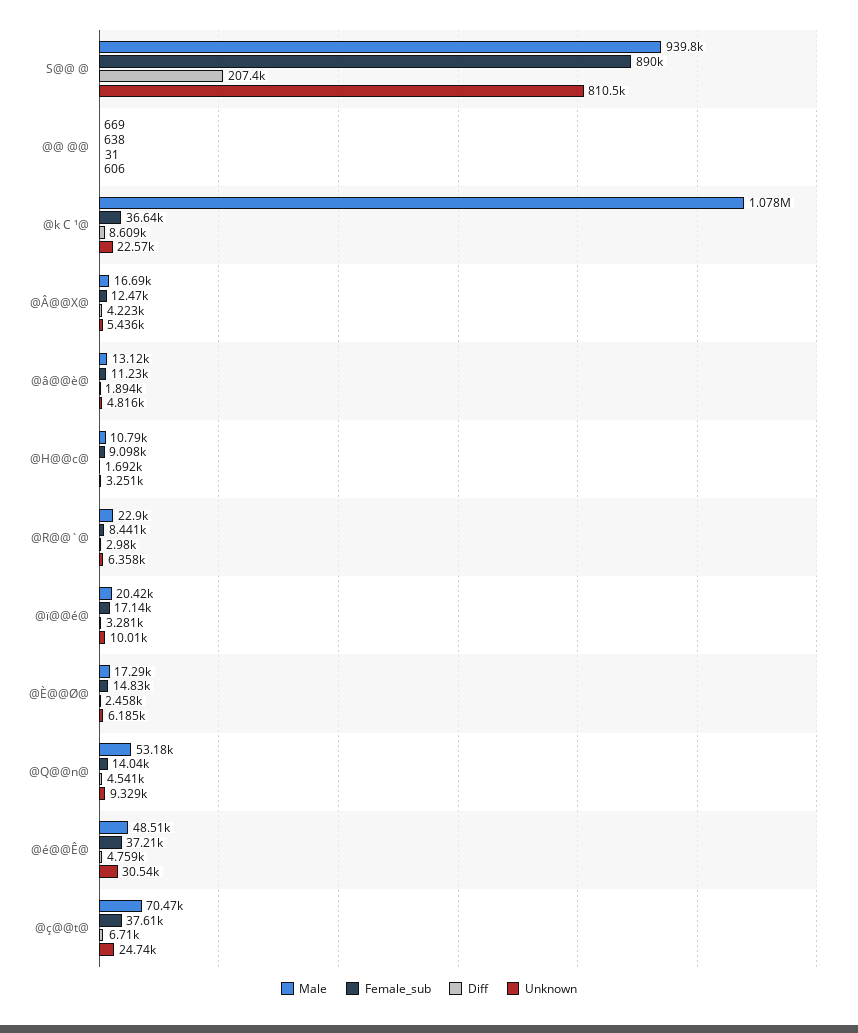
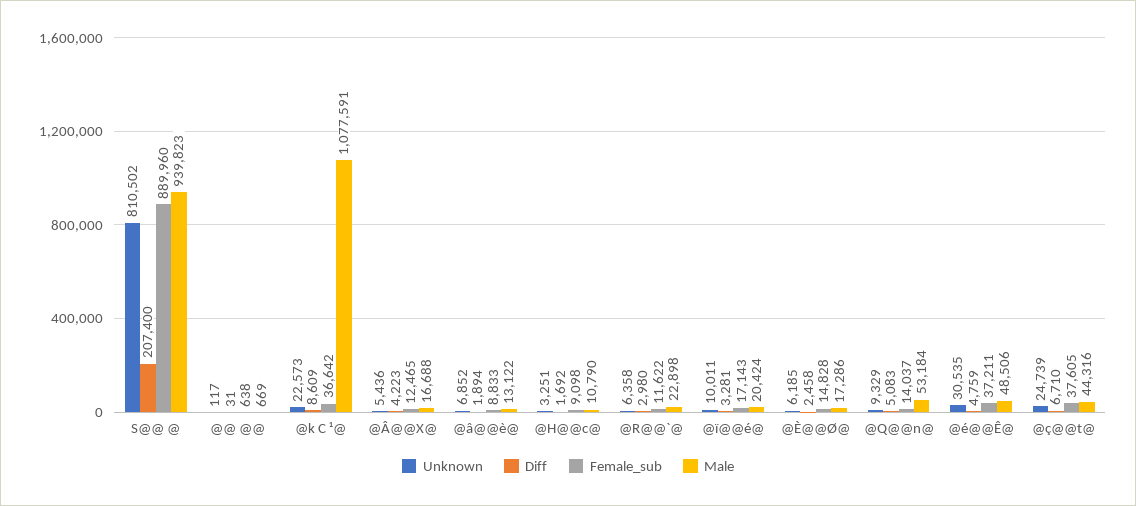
  {
    "Male": {
      "S@@ @": 939823,
      "@@ @@": 669,
      "@k C ¹@": 1077591,
      "@Â@@X@": 16688,
      "@â@@è@": 13122,
      "@H@@c@": 10790,
      "@R@@`@": 22898,
      "@ï@@é@": 20424,
      "@È@@Ø@": 17286,
      "@Q@@n@": 53184,
      "@é@@Ê@": 48506,
-     "@ç@@t@": 70470
+     "@ç@@t@": 44316
    },
    "Female_sub": {
      "S@@ @": 889960,
      "@@ @@": 638,
      "@k C ¹@": 36642,
      "@Â@@X@": 12465,
-     "@â@@è@": 11230,
+     "@â@@è@": 8833,
      "@H@@c@": 9098,
-     "@R@@`@": 8441,
+     "@R@@`@": 11622,
      "@ï@@é@": 17143,
      "@È@@Ø@": 14828,
      "@Q@@n@": 14037,
      "@é@@Ê@": 37211,
      "@ç@@t@": 37605
    },
    "Diff": {
      "S@@ @": 207400,
      "@@ @@": 31,
      "@k C ¹@": 8609,
      "@Â@@X@": 4223,
      "@â@@è@": 1894,
      "@H@@c@": 1692,
      "@R@@`@": 2980,
      "@ï@@é@": 3281,
      "@È@@Ø@": 2458,
-     "@Q@@n@": 4541,
+     "@Q@@n@": 5083,
      "@é@@Ê@": 4759,
      "@ç@@t@": 6710
    },
    "Unknown": {
      "S@@ @": 810502,
-     "@@ @@": 606,
+     "@@ @@": 117,
      "@k C ¹@": 22573,
      "@Â@@X@": 5436,
-     "@â@@è@": 4816,
+     "@â@@è@": 6852,
      "@H@@c@": 3251,
      "@R@@`@": 6358,
      "@ï@@é@": 10011,
      "@È@@Ø@": 6185,
      "@Q@@n@": 9329,
      "@é@@Ê@": 30535,
      "@ç@@t@": 24739
    }
  }

